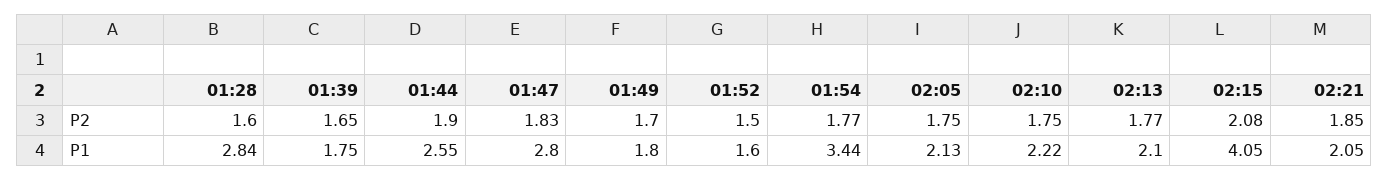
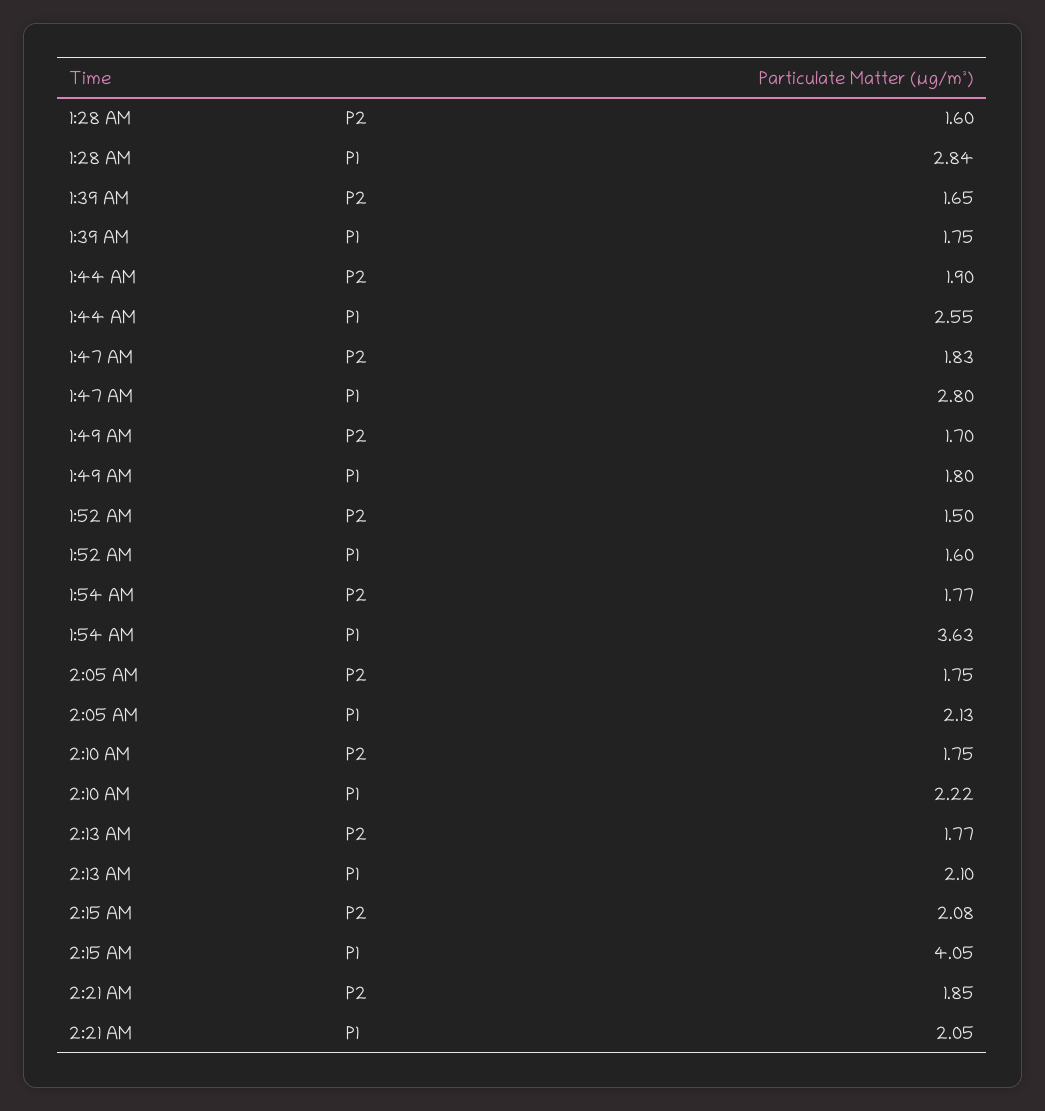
  {
    "01:28": {
      "P2": 1.6,
      "P1": 2.84
    },
    "01:39": {
      "P2": 1.65,
      "P1": 1.75
    },
    "01:44": {
      "P2": 1.9,
      "P1": 2.55
    },
    "01:47": {
      "P2": 1.83,
      "P1": 2.8
    },
    "01:49": {
      "P2": 1.7,
      "P1": 1.8
    },
    "01:52": {
      "P2": 1.5,
      "P1": 1.6
    },
    "01:54": {
      "P2": 1.77,
-     "P1": 3.44
+     "P1": 3.63
    },
    "02:05": {
      "P2": 1.75,
      "P1": 2.13
    },
    "02:10": {
      "P2": 1.75,
      "P1": 2.22
    },
    "02:13": {
      "P2": 1.77,
      "P1": 2.1
    },
    "02:15": {
      "P2": 2.08,
      "P1": 4.05
    },
    "02:21": {
      "P2": 1.85,
      "P1": 2.05
    }
  }

